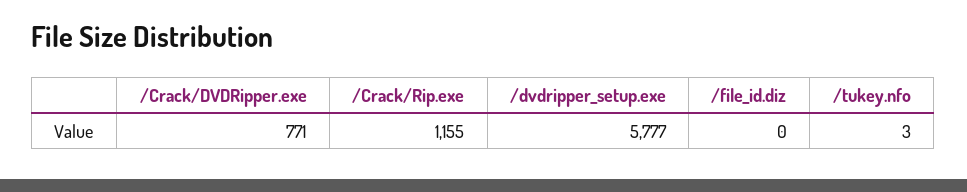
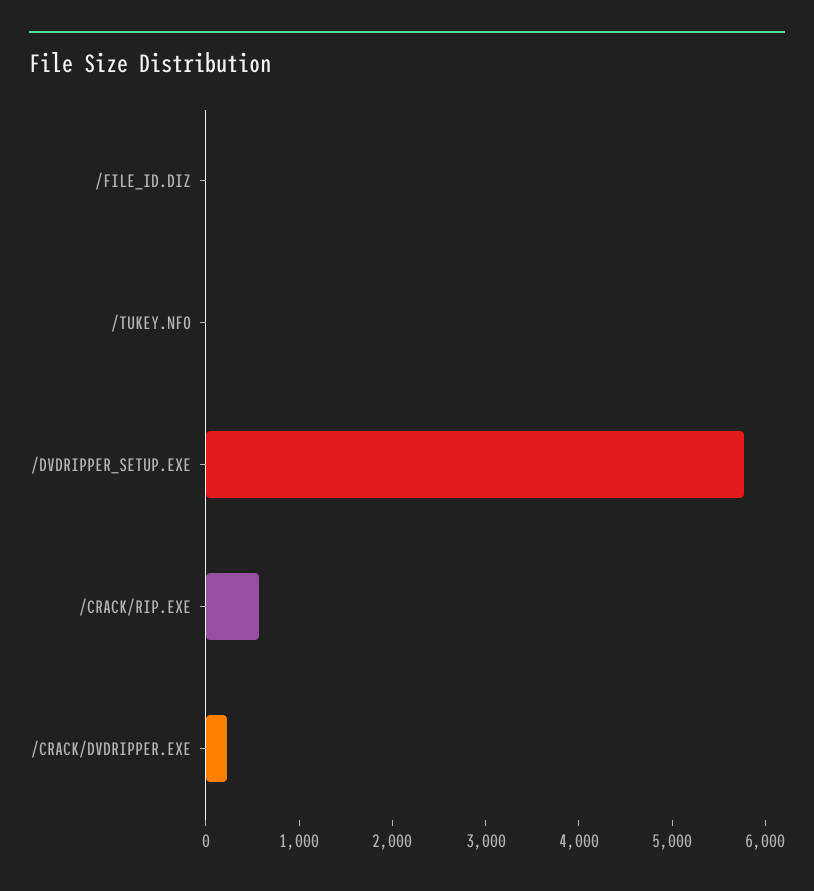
  {
-   "/Crack/DVDRipper.exe": 771,
+   "/Crack/DVDRipper.exe": 200,
-   "/Crack/Rip.exe": 1155,
+   "/Crack/Rip.exe": 600,
    "/dvdripper_setup.exe": 5777,
    "/file_id.diz": 0,
    "/tukey.nfo": 3
  }

